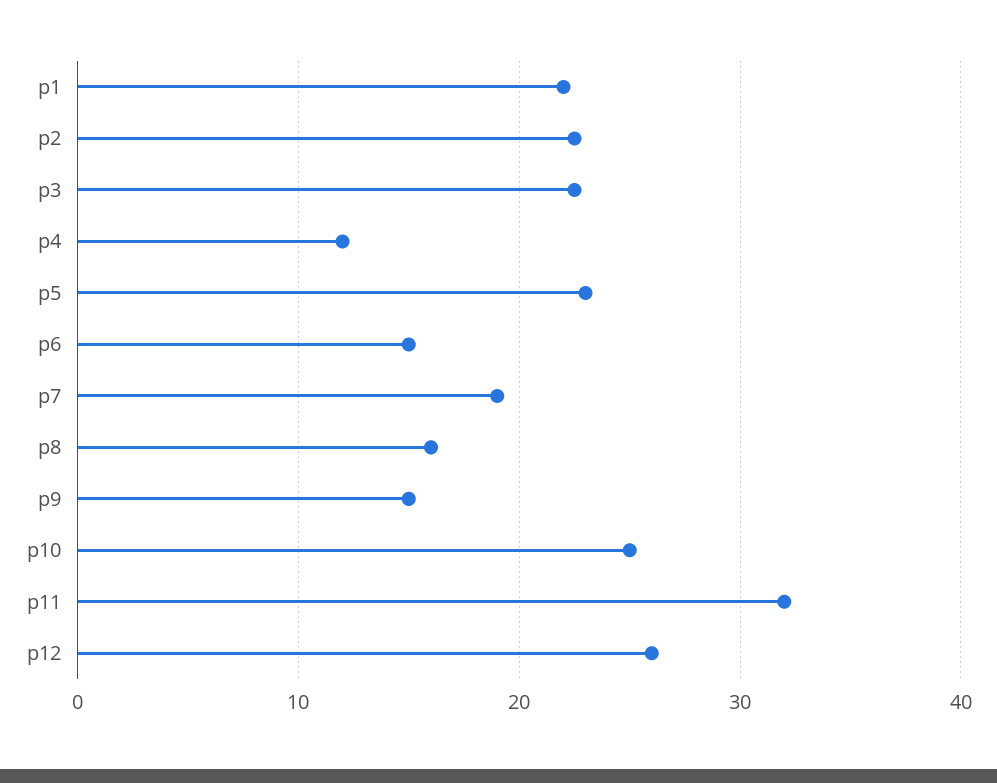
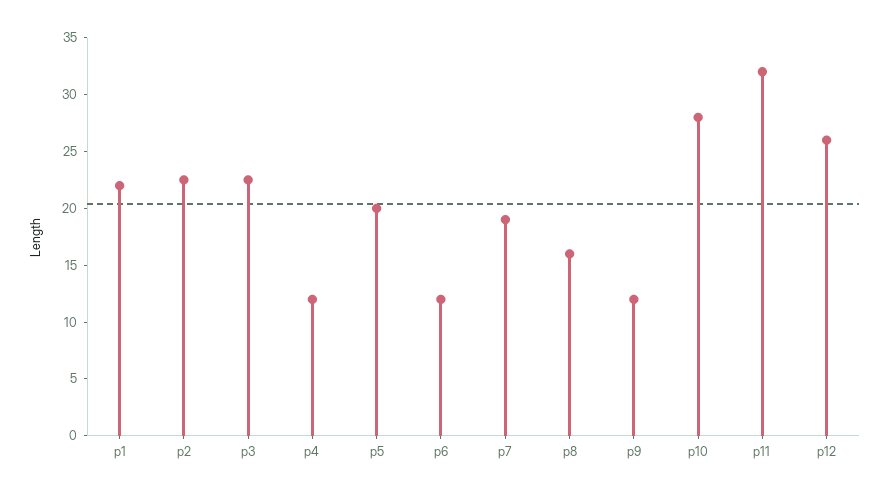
  {
    "p1": 22,
    "p2": 23,
    "p3": 23,
    "p4": 12,
-   "p5": 23,
+   "p5": 20,
-   "p6": 15,
+   "p6": 12,
    "p7": 19,
    "p8": 16,
-   "p9": 15,
+   "p9": 12,
-   "p10": 25,
+   "p10": 28,
    "p11": 32,
    "p12": 26
  }

